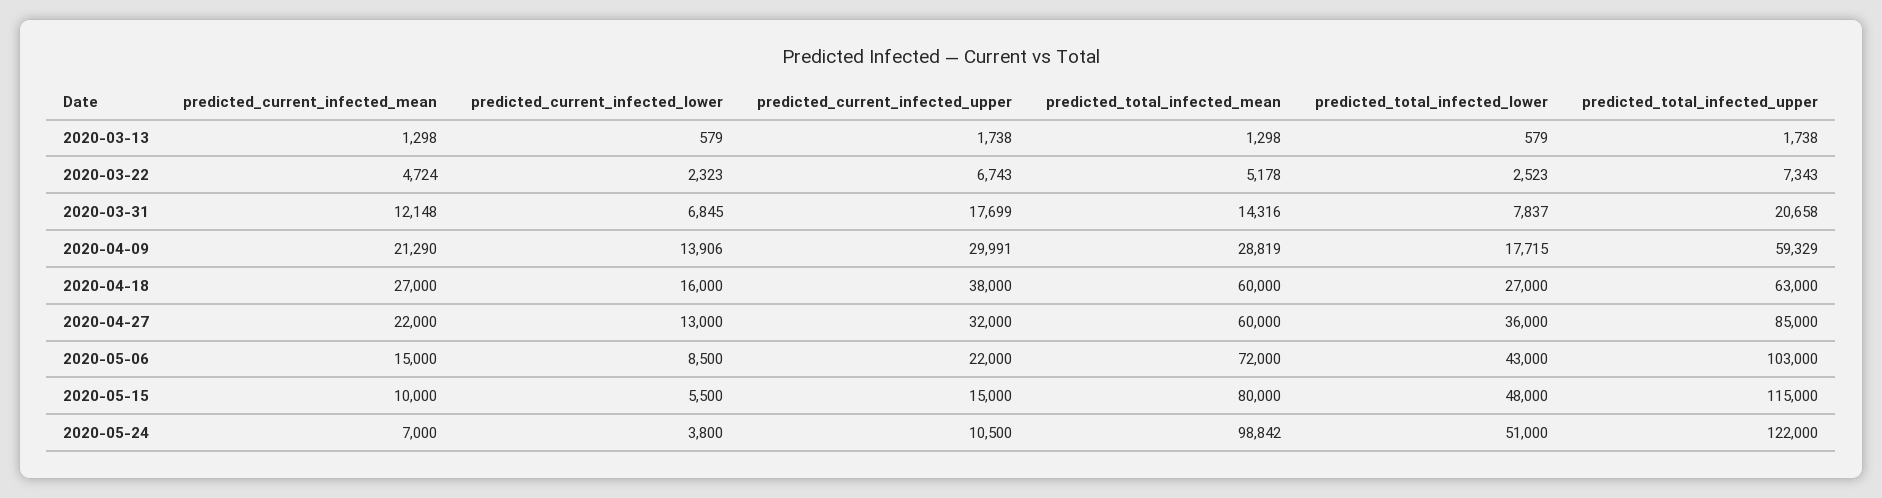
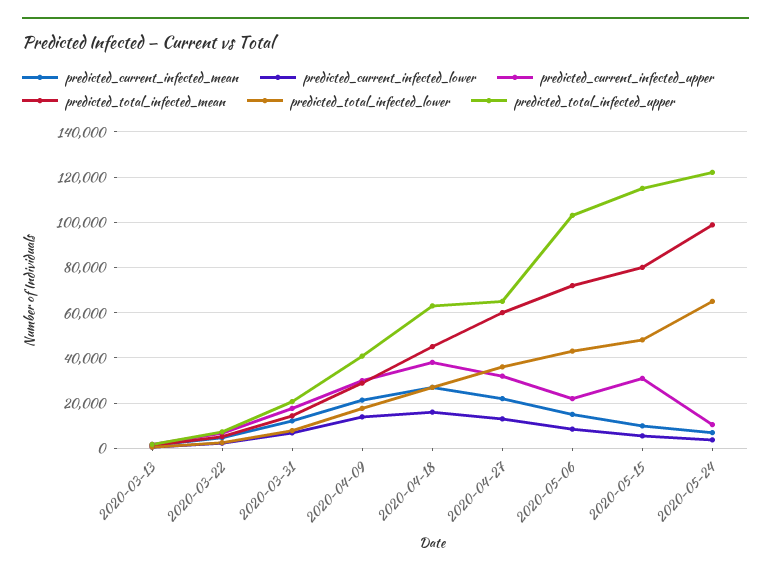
  {
    "predicted_current_infected_mean": {
      "2020-03-13": 1298,
      "2020-03-22": 4724,
      "2020-03-31": 12148,
      "2020-04-09": 21290,
      "2020-04-18": 27000,
      "2020-04-27": 22000,
      "2020-05-06": 15000,
      "2020-05-15": 10000,
      "2020-05-24": 7000
    },
    "predicted_current_infected_lower": {
      "2020-03-13": 579,
      "2020-03-22": 2323,
      "2020-03-31": 6845,
      "2020-04-09": 13906,
      "2020-04-18": 16000,
      "2020-04-27": 13000,
      "2020-05-06": 8500,
      "2020-05-15": 5500,
      "2020-05-24": 3800
    },
    "predicted_current_infected_upper": {
      "2020-03-13": 1738,
      "2020-03-22": 6743,
      "2020-03-31": 17699,
      "2020-04-09": 29991,
      "2020-04-18": 38000,
      "2020-04-27": 32000,
      "2020-05-06": 22000,
-     "2020-05-15": 15000,
+     "2020-05-15": 30000,
      "2020-05-24": 10500
    },
    "predicted_total_infected_mean": {
      "2020-03-13": 1298,
      "2020-03-22": 5178,
      "2020-03-31": 14316,
      "2020-04-09": 28819,
-     "2020-04-18": 60000,
+     "2020-04-18": 45000,
      "2020-04-27": 60000,
      "2020-05-06": 72000,
      "2020-05-15": 80000,
      "2020-05-24": 98842
    },
    "predicted_total_infected_lower": {
      "2020-03-13": 579,
      "2020-03-22": 2523,
      "2020-03-31": 7837,
      "2020-04-09": 17715,
      "2020-04-18": 27000,
      "2020-04-27": 36000,
      "2020-05-06": 43000,
      "2020-05-15": 48000,
-     "2020-05-24": 51000
+     "2020-05-24": 65000
    },
    "predicted_total_infected_upper": {
      "2020-03-13": 1738,
      "2020-03-22": 7343,
      "2020-03-31": 20658,
-     "2020-04-09": 59329,
+     "2020-04-09": 40000,
      "2020-04-18": 63000,
-     "2020-04-27": 85000,
+     "2020-04-27": 65000,
      "2020-05-06": 103000,
      "2020-05-15": 115000,
      "2020-05-24": 122000
    }
  }

